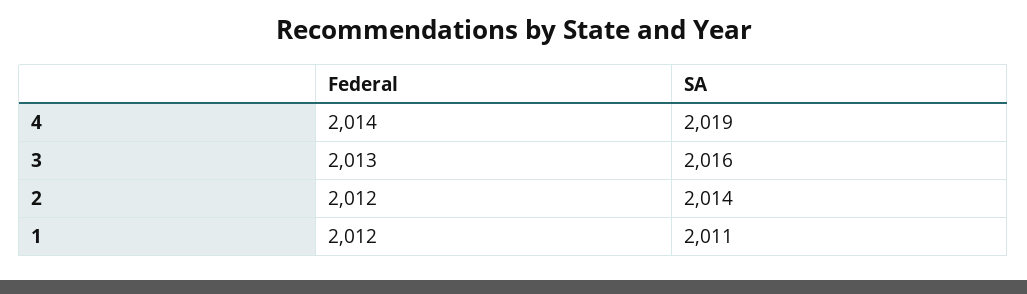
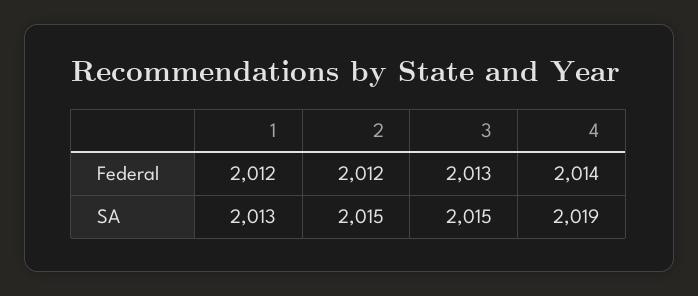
  {
    "Federal": {
      "4": 2014,
      "3": 2013,
      "2": 2012,
      "1": 2012
    },
    "SA": {
      "4": 2019,
-     "3": 2016,
+     "3": 2015,
-     "2": 2014,
+     "2": 2015,
-     "1": 2011
+     "1": 2013
    }
  }

